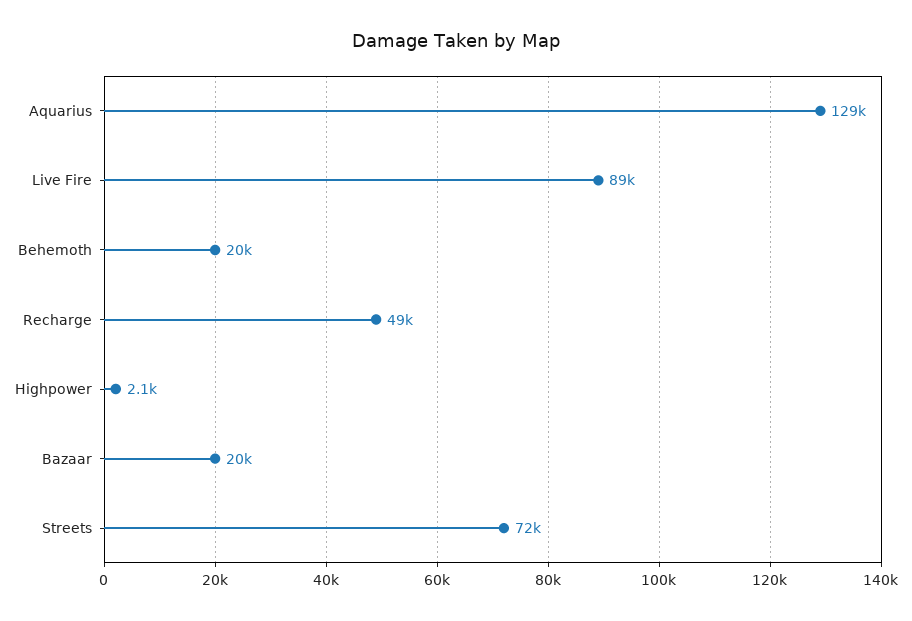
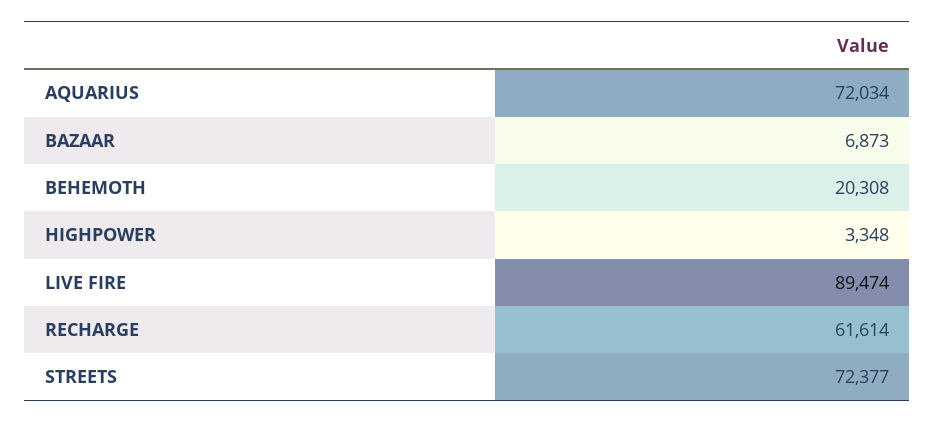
  {
-   "Aquarius": 129000,
+   "Aquarius": 72034,
    "Live Fire": 89474,
    "Behemoth": 20308,
-   "Recharge": 49000,
+   "Recharge": 61614,
-   "Highpower": 2100,
+   "Highpower": 3348,
-   "Bazaar": 20000,
+   "Bazaar": 6873,
    "Streets": 72377
  }

